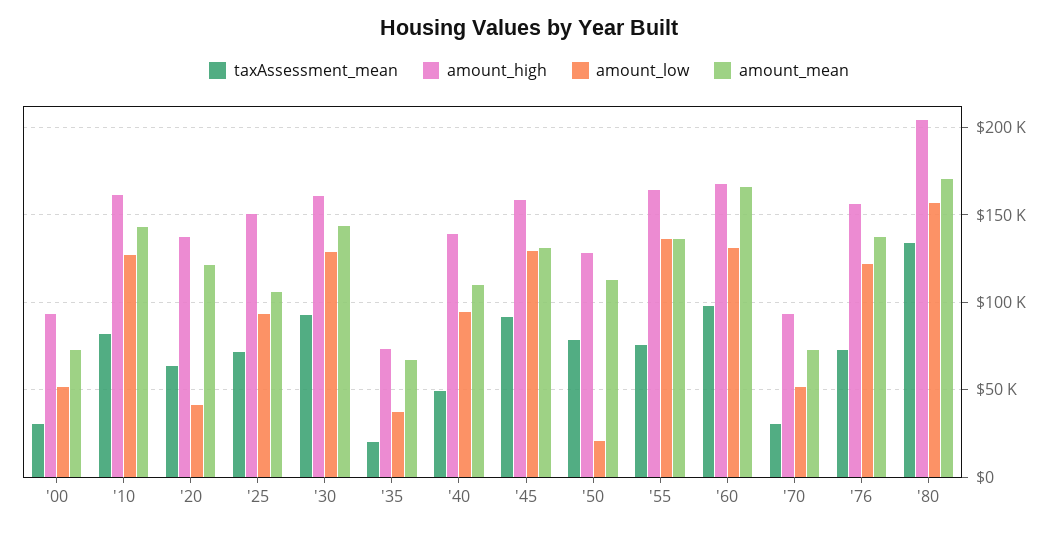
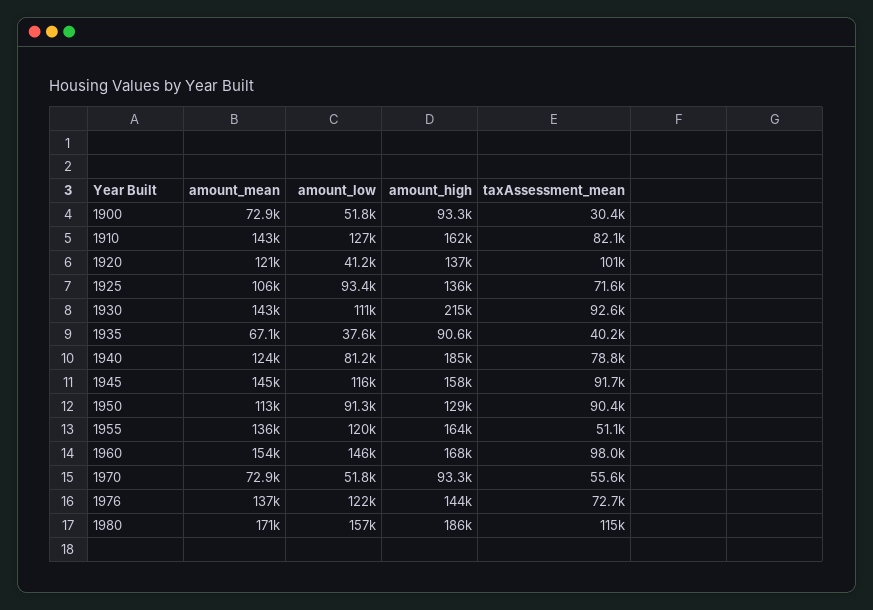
  {
    "taxAssessment_mean": {
      "'00": 30400,
      "'10": 82100,
-     "'20": 65000,
+     "'20": 101000,
      "'25": 71600,
      "'30": 92600,
-     "'35": 20000,
+     "'35": 40200,
-     "'40": 50000,
+     "'40": 78800,
      "'45": 91700,
-     "'50": 80000,
+     "'50": 90400,
-     "'55": 75000,
+     "'55": 51100,
      "'60": 98000,
-     "'70": 30000,
+     "'70": 55600,
      "'76": 72700,
-     "'80": 135000
+     "'80": 115000
    },
    "amount_high": {
      "'00": 93300,
      "'10": 162000,
      "'20": 137000,
-     "'25": 150000,
+     "'25": 136000,
-     "'30": 160000,
+     "'30": 215000,
-     "'35": 75000,
+     "'35": 90600,
-     "'40": 140000,
+     "'40": 185000,
      "'45": 158000,
      "'50": 129000,
      "'55": 164000,
      "'60": 168000,
      "'70": 93300,
-     "'76": 155000,
+     "'76": 144000,
-     "'80": 205000
+     "'80": 186000
    },
    "amount_low": {
      "'00": 51800,
      "'10": 127000,
      "'20": 41200,
      "'25": 93400,
-     "'30": 130000,
+     "'30": 111000,
      "'35": 37600,
-     "'40": 95000,
+     "'40": 81200,
-     "'45": 130000,
+     "'45": 116000,
-     "'50": 20000,
+     "'50": 91300,
-     "'55": 135000,
+     "'55": 120000,
-     "'60": 130000,
+     "'60": 146000,
      "'70": 51800,
      "'76": 122000,
      "'80": 157000
    },
    "amount_mean": {
      "'00": 72900,
      "'10": 143000,
      "'20": 121000,
      "'25": 106000,
      "'30": 143000,
      "'35": 67100,
-     "'40": 110000,
+     "'40": 124000,
-     "'45": 130000,
+     "'45": 145000,
      "'50": 113000,
      "'55": 136000,
-     "'60": 165000,
+     "'60": 154000,
      "'70": 72900,
      "'76": 137000,
      "'80": 171000
    }
  }

